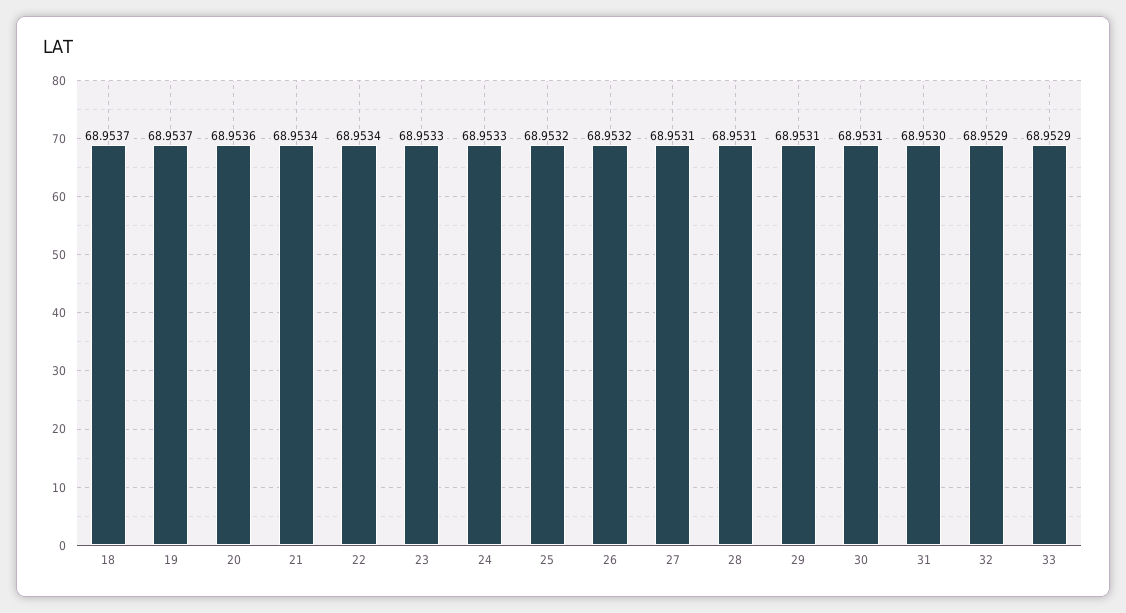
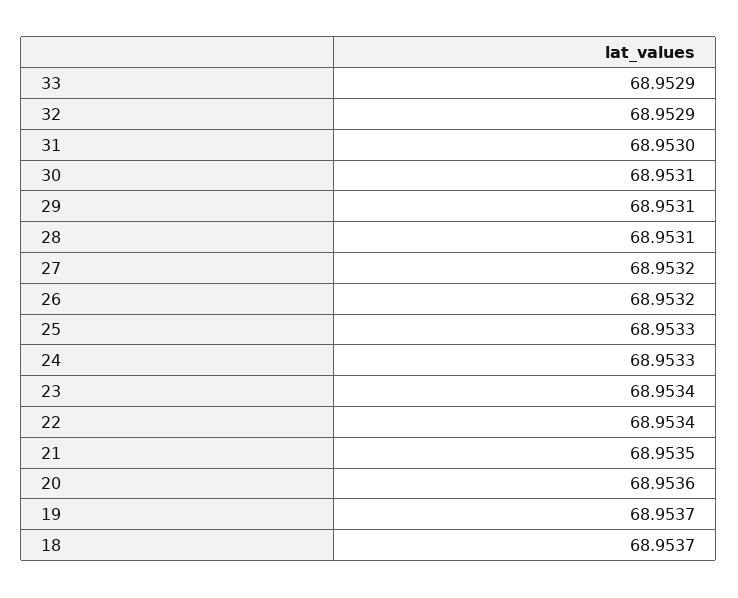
  {
    "18": 68.9537,
    "19": 68.9537,
    "20": 68.9536,
-   "21": 68.9534,
+   "21": 68.9535,
    "22": 68.9534,
-   "23": 68.9533,
+   "23": 68.9534,
    "24": 68.9533,
-   "25": 68.9532,
+   "25": 68.9533,
    "26": 68.9532,
-   "27": 68.9531,
+   "27": 68.9532,
    "28": 68.9531,
    "29": 68.9531,
    "30": 68.9531,
    "31": 68.953,
    "32": 68.9529,
    "33": 68.9529
  }

